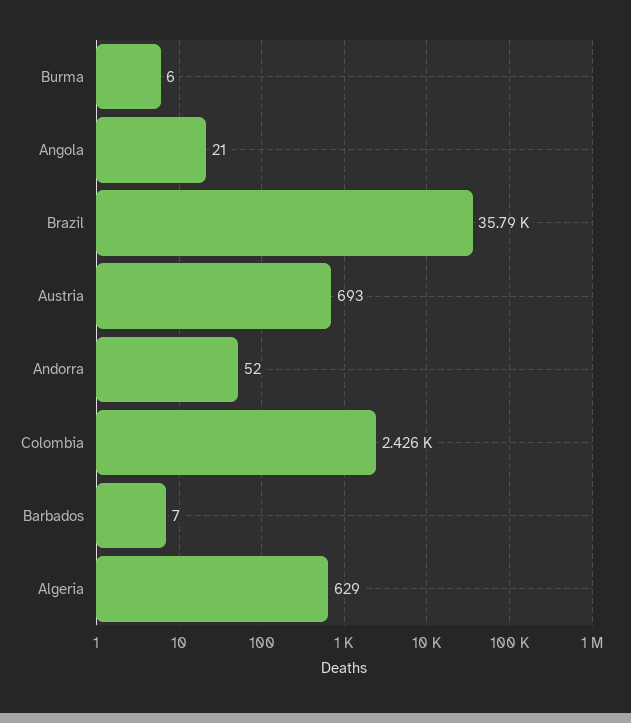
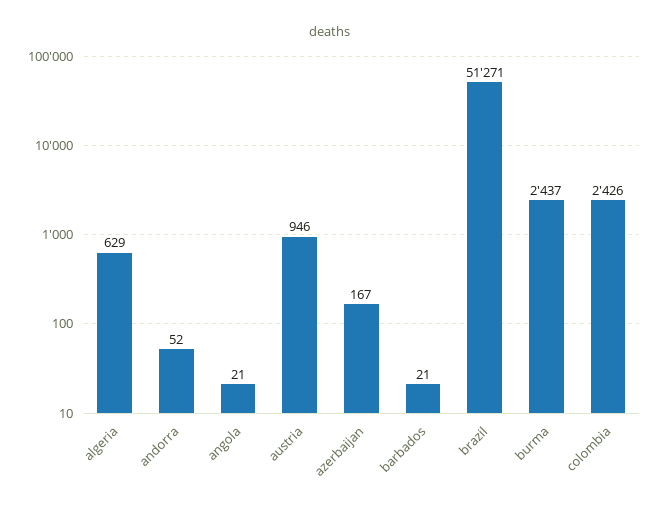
  {
-   "Burma": 6,
+   "Burma": 2437,
    "Angola": 21,
-   "Brazil": 35790,
+   "Brazil": 51271,
-   "Austria": 693,
+   "Austria": 946,
    "Andorra": 52,
    "Colombia": 2426,
-   "Barbados": 7,
+   "Barbados": 21,
-   "Algeria": 629
+   "Algeria": 629,
+   "azerbaijan": 167
  }

